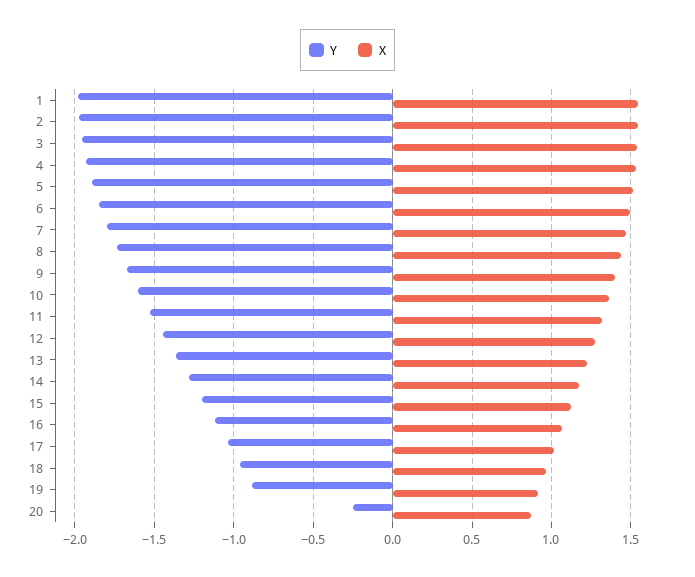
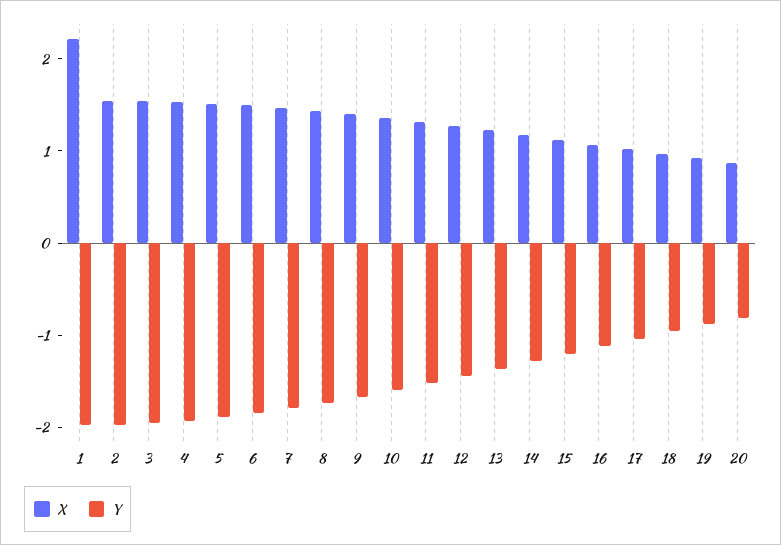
  {
    "Y": {
      "1": -2,
      "2": -1.95,
      "3": -1.95,
      "4": -1.95,
      "5": -1.9,
      "6": -1.85,
      "7": -1.8,
      "8": -1.75,
      "9": -1.65,
      "10": -1.6,
      "11": -1.5,
      "12": -1.45,
      "13": -1.35,
      "14": -1.3,
      "15": -1.2,
      "16": -1.1,
      "17": -1.05,
      "18": -0.95,
      "19": -0.9,
-     "20": -0.25
+     "20": -0.8
    },
    "X": {
-     "1": 1.55,
+     "1": 2.2,
      "2": 1.55,
      "3": 1.55,
      "4": 1.55,
      "5": 1.5,
      "6": 1.5,
      "7": 1.45,
      "8": 1.45,
      "9": 1.4,
      "10": 1.35,
      "11": 1.3,
      "12": 1.25,
      "13": 1.2,
      "14": 1.15,
      "15": 1.1,
      "16": 1.05,
      "17": 1,
      "18": 0.95,
      "19": 0.9,
      "20": 0.85
    }
  }

